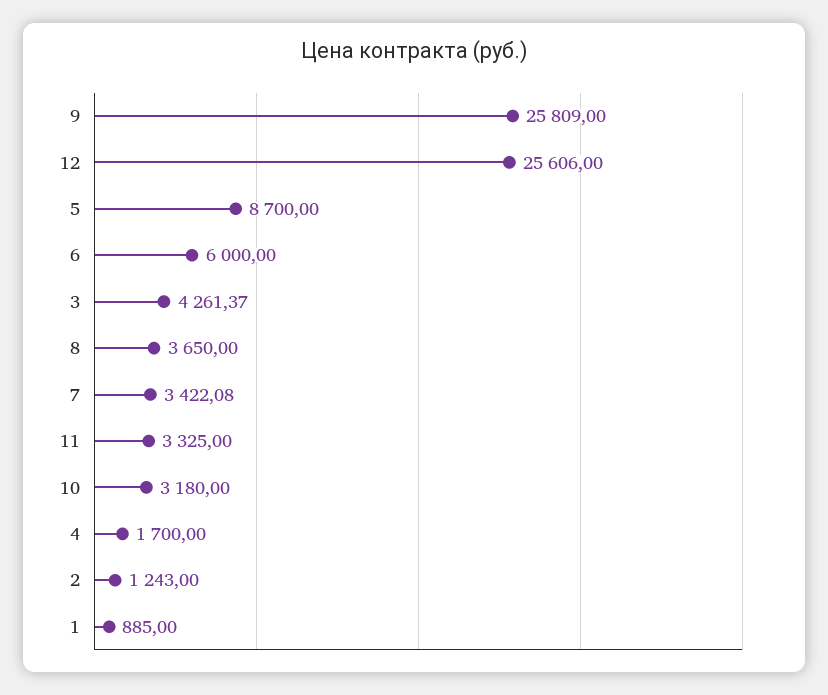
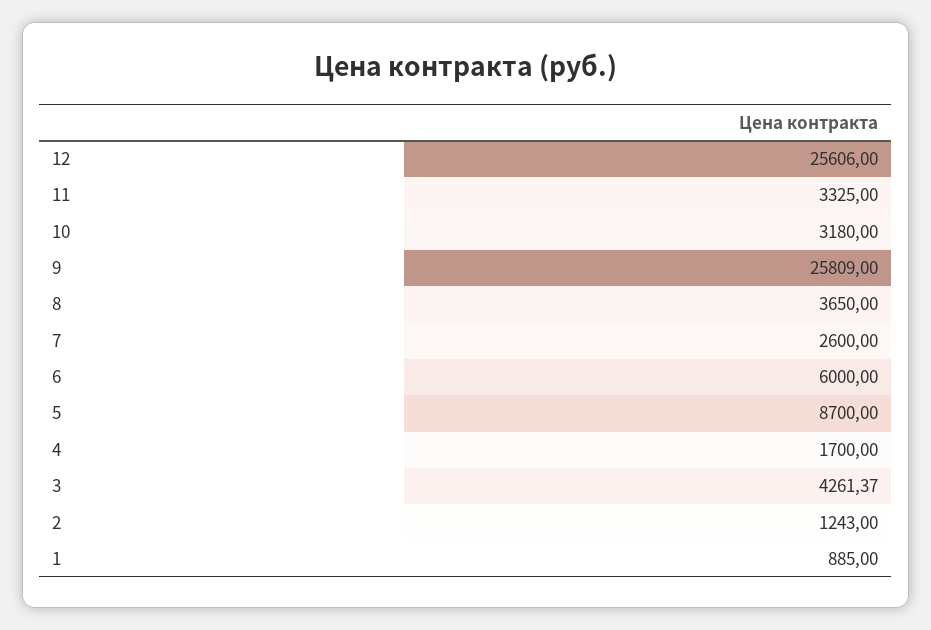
  {
    "9": 25809,
    "12": 25606,
    "5": 8700,
    "6": 6000,
    "3": 4261.37,
    "8": 3650,
-   "7": 3422.08,
+   "7": 2600,
    "11": 3325,
    "10": 3180,
    "4": 1700,
    "2": 1243,
    "1": 885
  }

